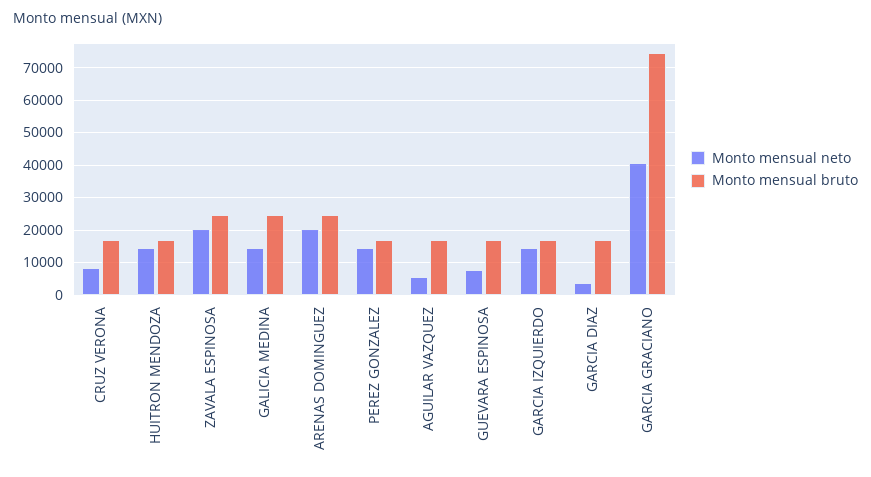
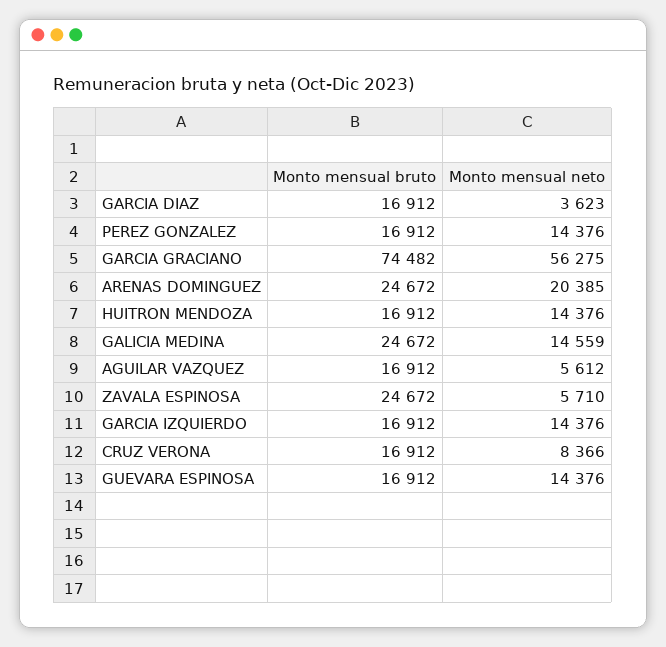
  {
    "Monto mensual neto": {
      "CRUZ VERONA": 8366,
      "HUITRON MENDOZA": 14376,
-     "ZAVALA ESPINOSA": 20000,
+     "ZAVALA ESPINOSA": 5710,
      "GALICIA MEDINA": 14559,
      "ARENAS DOMINGUEZ": 20385,
      "PEREZ GONZALEZ": 14376,
      "AGUILAR VAZQUEZ": 5612,
-     "GUEVARA ESPINOSA": 8000,
+     "GUEVARA ESPINOSA": 14376,
      "GARCIA IZQUIERDO": 14376,
      "GARCIA DIAZ": 3623,
-     "GARCIA GRACIANO": 40000
+     "GARCIA GRACIANO": 56275
    },
    "Monto mensual bruto": {
      "CRUZ VERONA": 16912,
      "HUITRON MENDOZA": 16912,
      "ZAVALA ESPINOSA": 24672,
      "GALICIA MEDINA": 24672,
      "ARENAS DOMINGUEZ": 24672,
      "PEREZ GONZALEZ": 16912,
      "AGUILAR VAZQUEZ": 16912,
      "GUEVARA ESPINOSA": 16912,
      "GARCIA IZQUIERDO": 16912,
      "GARCIA DIAZ": 16912,
      "GARCIA GRACIANO": 74482
    }
  }

